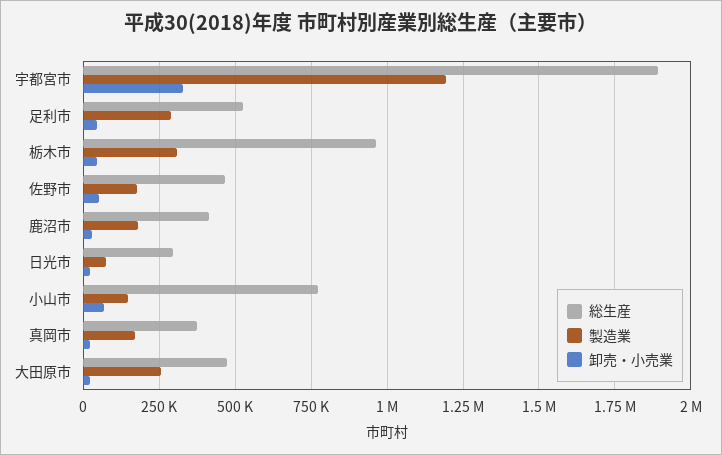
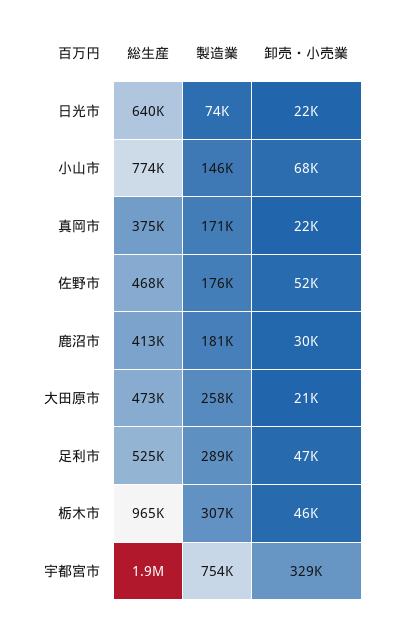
  {
    "総生産": {
      "宇都宮市": 1900000,
      "足利市": 525000,
      "栃木市": 965000,
      "佐野市": 468000,
      "鹿沼市": 413000,
-     "日光市": 300000,
+     "日光市": 640000,
      "小山市": 774000,
      "真岡市": 375000,
      "大田原市": 473000
    },
    "製造業": {
-     "宇都宮市": 1200000,
+     "宇都宮市": 754000,
      "足利市": 289000,
      "栃木市": 307000,
      "佐野市": 176000,
      "鹿沼市": 181000,
      "日光市": 74000,
      "小山市": 146000,
      "真岡市": 171000,
      "大田原市": 258000
    },
    "卸売・小売業": {
      "宇都宮市": 329000,
      "足利市": 47000,
      "栃木市": 46000,
      "佐野市": 52000,
      "鹿沼市": 30000,
      "日光市": 22000,
      "小山市": 68000,
      "真岡市": 22000,
      "大田原市": 21000
    }
  }

